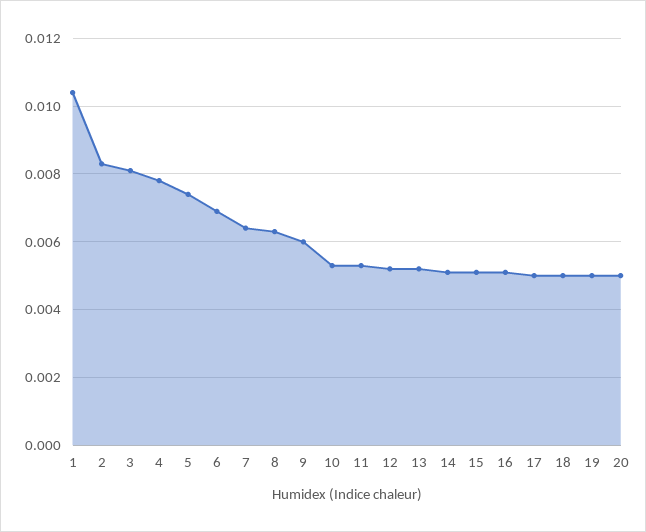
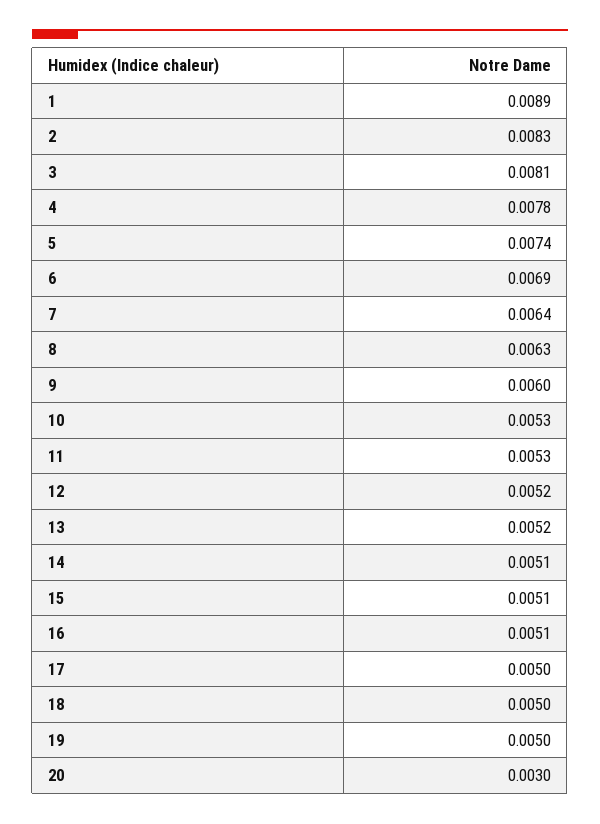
  {
-   "1": 0.0105,
+   "1": 0.0089,
    "2": 0.0083,
    "3": 0.0081,
    "4": 0.0078,
    "5": 0.0074,
    "6": 0.0069,
    "7": 0.0064,
    "8": 0.0063,
    "9": 0.006,
    "10": 0.0053,
    "11": 0.0053,
    "12": 0.0052,
    "13": 0.0052,
    "14": 0.0051,
    "15": 0.0051,
    "16": 0.0051,
    "17": 0.005,
    "18": 0.005,
    "19": 0.005,
-   "20": 0.005
+   "20": 0.003
  }

